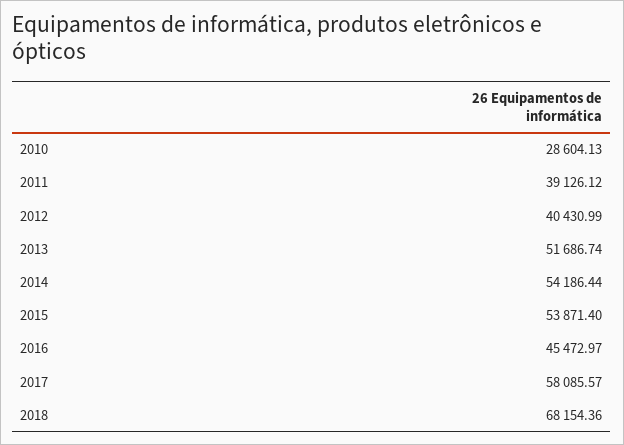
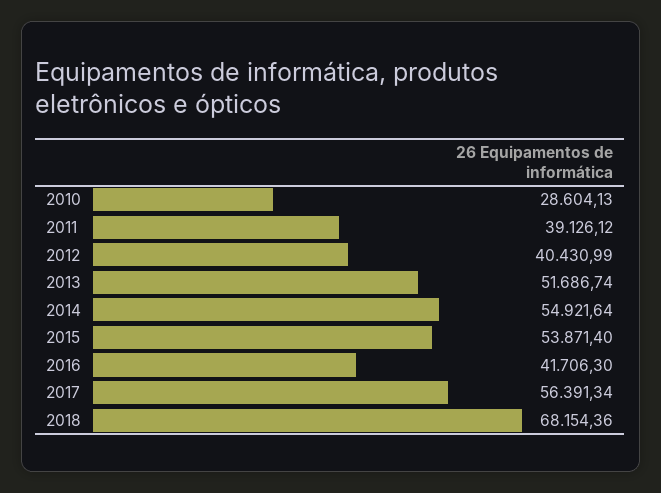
  {
    "2010": 28604.13,
    "2011": 39126.12,
    "2012": 40430.99,
    "2013": 51686.74,
-   "2014": 54186.44,
+   "2014": 54921.64,
    "2015": 53871.4,
-   "2016": 45472.97,
+   "2016": 41706.3,
-   "2017": 58085.57,
+   "2017": 56391.34,
    "2018": 68154.36
  }

